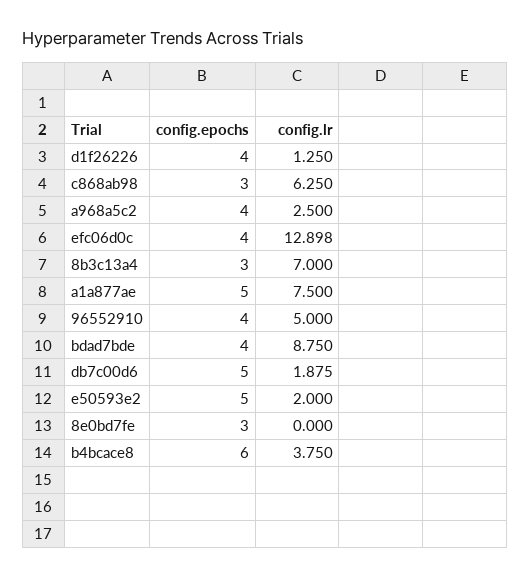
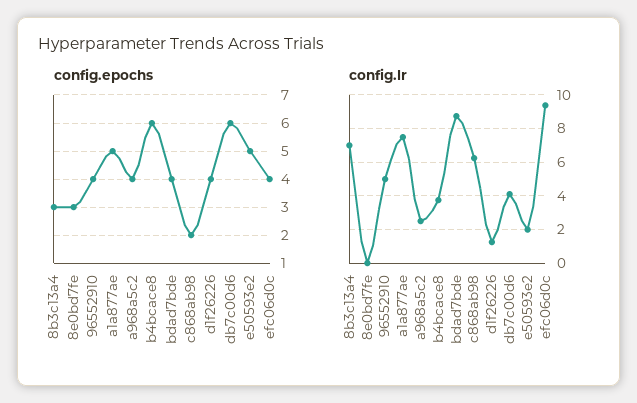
  {
    "config.epochs": {
      "d1f26226": 4,
-     "c868ab98": 3,
+     "c868ab98": 2,
      "a968a5c2": 4,
      "efc06d0c": 4,
      "8b3c13a4": 3,
      "a1a877ae": 5,
      "96552910": 4,
      "bdad7bde": 4,
-     "db7c00d6": 5,
+     "db7c00d6": 6,
      "e50593e2": 5,
      "8e0bd7fe": 3,
      "b4bcace8": 6
    },
    "config.lr": {
      "d1f26226": 1.25,
      "c868ab98": 6.25,
      "a968a5c2": 2.5,
-     "efc06d0c": 12.898,
+     "efc06d0c": 9.5,
      "8b3c13a4": 7,
      "a1a877ae": 7.5,
      "96552910": 5,
      "bdad7bde": 8.75,
-     "db7c00d6": 1.875,
+     "db7c00d6": 4,
      "e50593e2": 2,
      "8e0bd7fe": 0,
      "b4bcace8": 3.75
    }
  }

